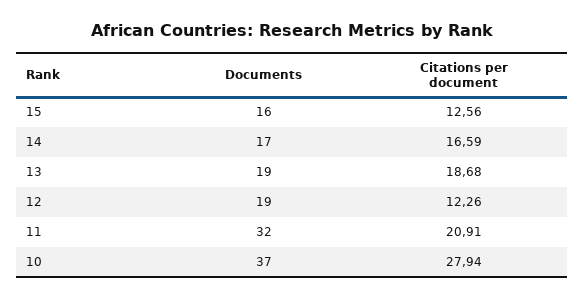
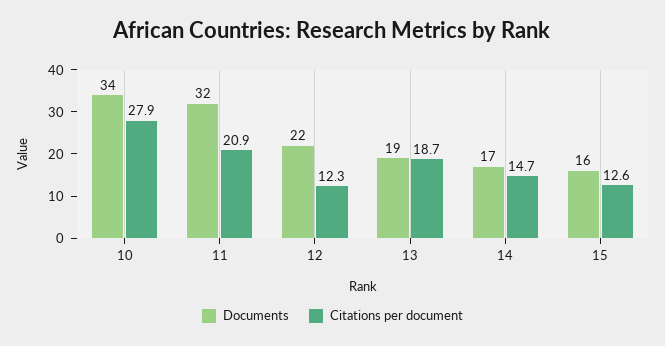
  {
    "Documents": {
      "15": 16,
      "14": 17,
      "13": 19,
-     "12": 19,
+     "12": 22,
      "11": 32,
-     "10": 37
+     "10": 34
    },
    "Citations per document": {
      "15": 12.56,
-     "14": 16.59,
+     "14": 14.7,
      "13": 18.68,
      "12": 12.26,
      "11": 20.91,
      "10": 27.94
    }
  }

